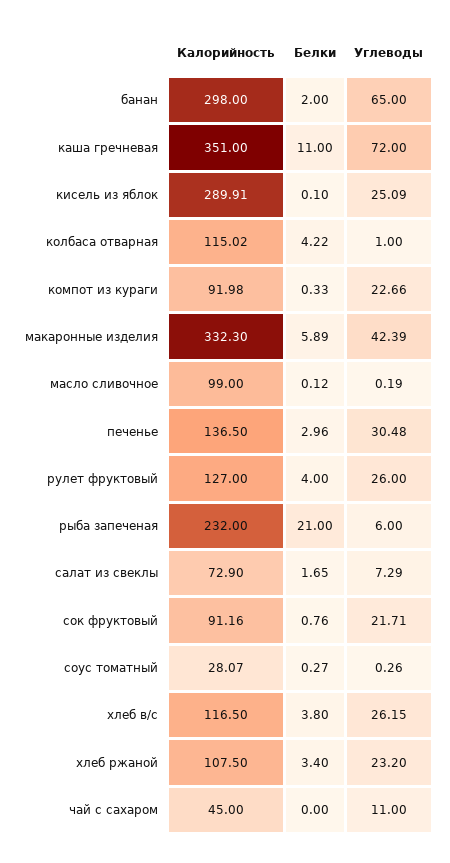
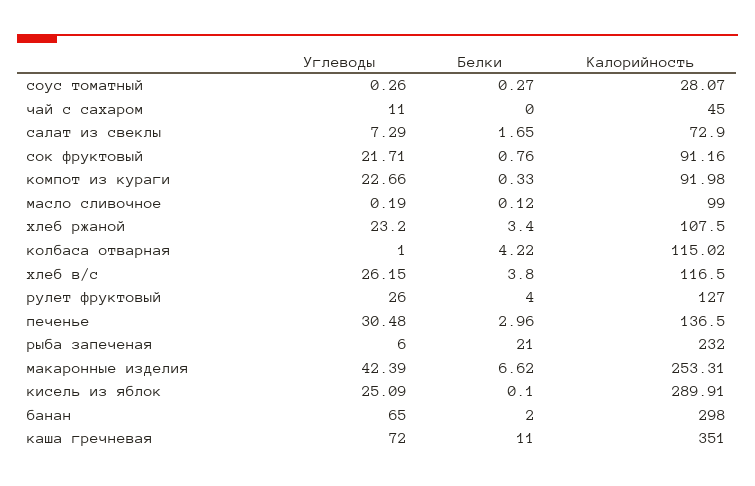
  {
    "Калорийность": {
      "банан": 298,
      "каша гречневая": 351,
      "кисель из яблок": 289.91,
      "колбаса отварная": 115.02,
      "компот из кураги": 91.98,
-     "макаронные изделия": 332.3,
+     "макаронные изделия": 253.31,
      "масло сливочное": 99,
      "печенье": 136.5,
      "рулет фруктовый": 127,
      "рыба запеченая": 232,
      "салат из свеклы": 72.9,
      "сок фруктовый": 91.16,
      "соус томатный": 28.07,
      "хлеб в/с": 116.5,
      "хлеб ржаной": 107.5,
      "чай с сахаром": 45
    },
    "Белки": {
      "банан": 2,
      "каша гречневая": 11,
      "кисель из яблок": 0.1,
      "колбаса отварная": 4.22,
      "компот из кураги": 0.33,
-     "макаронные изделия": 5.89,
+     "макаронные изделия": 6.62,
      "масло сливочное": 0.12,
      "печенье": 2.96,
      "рулет фруктовый": 4,
      "рыба запеченая": 21,
      "салат из свеклы": 1.65,
      "сок фруктовый": 0.76,
      "соус томатный": 0.27,
      "хлеб в/с": 3.8,
      "хлеб ржаной": 3.4,
      "чай с сахаром": 0
    },
    "Углеводы": {
      "банан": 65,
      "каша гречневая": 72,
      "кисель из яблок": 25.09,
      "колбаса отварная": 1,
      "компот из кураги": 22.66,
      "макаронные изделия": 42.39,
      "масло сливочное": 0.19,
      "печенье": 30.48,
      "рулет фруктовый": 26,
      "рыба запеченая": 6,
      "салат из свеклы": 7.29,
      "сок фруктовый": 21.71,
      "соус томатный": 0.26,
      "хлеб в/с": 26.15,
      "хлеб ржаной": 23.2,
      "чай с сахаром": 11
    }
  }

